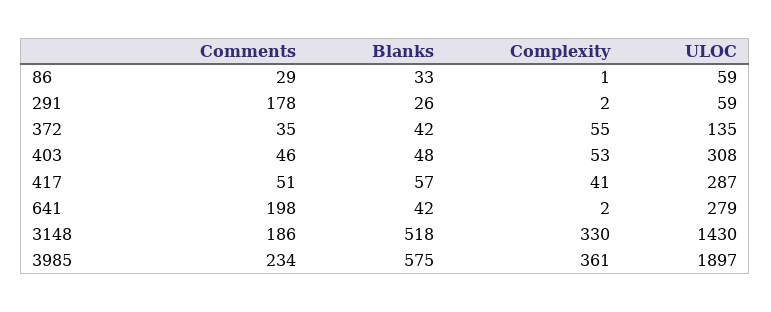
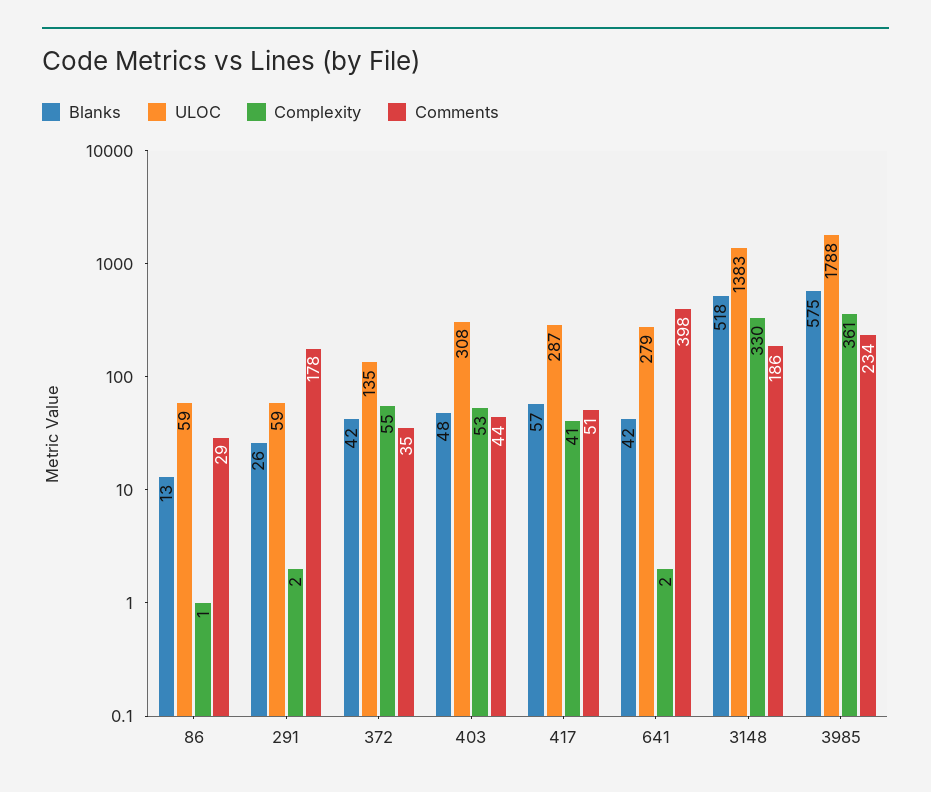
  {
    "Comments": {
      "86": 29,
      "291": 178,
      "372": 35,
-     "403": 46,
+     "403": 44,
      "417": 51,
-     "641": 198,
+     "641": 398,
      "3148": 186,
      "3985": 234
    },
    "Blanks": {
-     "86": 33,
+     "86": 13,
      "291": 26,
      "372": 42,
      "403": 48,
      "417": 57,
      "641": 42,
      "3148": 518,
      "3985": 575
    },
    "Complexity": {
      "86": 1,
      "291": 2,
      "372": 55,
      "403": 53,
      "417": 41,
      "641": 2,
      "3148": 330,
      "3985": 361
    },
    "ULOC": {
      "86": 59,
      "291": 59,
      "372": 135,
      "403": 308,
      "417": 287,
      "641": 279,
-     "3148": 1430,
+     "3148": 1383,
-     "3985": 1897
+     "3985": 1788
    }
  }

